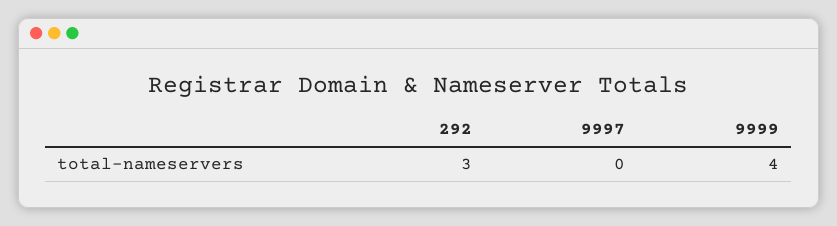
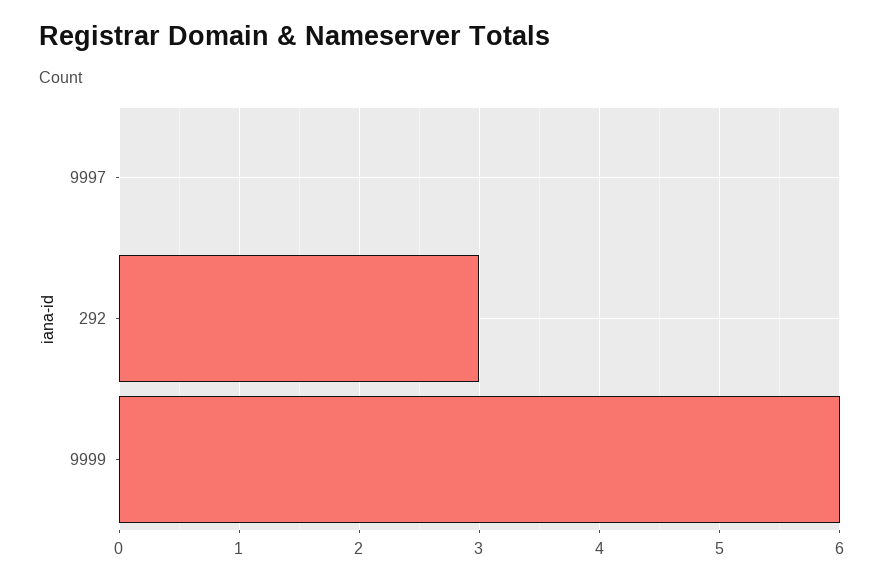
  {
    "292": 3,
    "9997": 0,
-   "9999": 4
+   "9999": 6
  }

